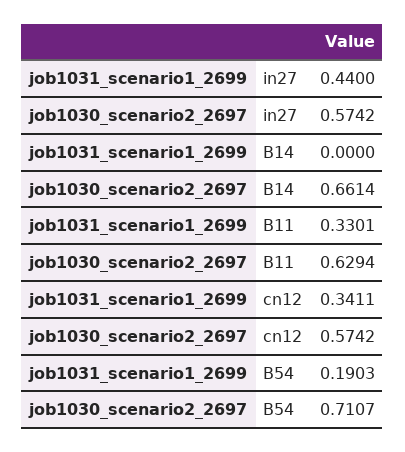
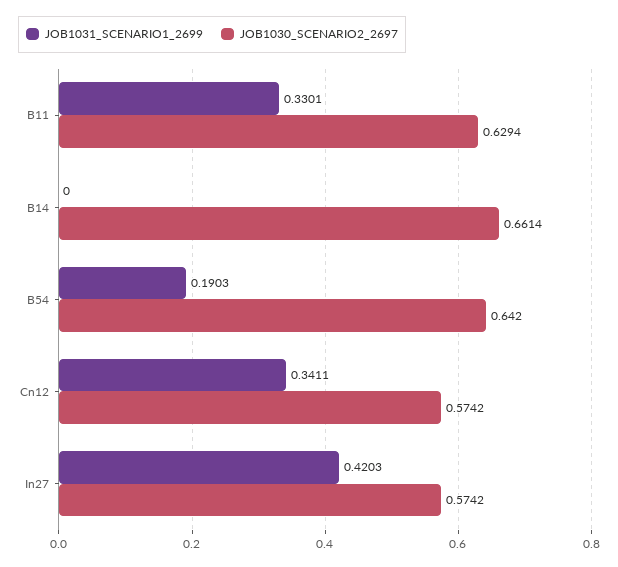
  {
    "job1031_scenario1_2699": {
-     "in27": 0.44,
+     "in27": 0.4203,
      "B14": 0,
      "B11": 0.3301,
      "cn12": 0.3411,
      "B54": 0.1903
    },
    "job1030_scenario2_2697": {
      "in27": 0.5742,
      "B14": 0.6614,
      "B11": 0.6294,
      "cn12": 0.5742,
-     "B54": 0.7107
+     "B54": 0.642
    }
  }

